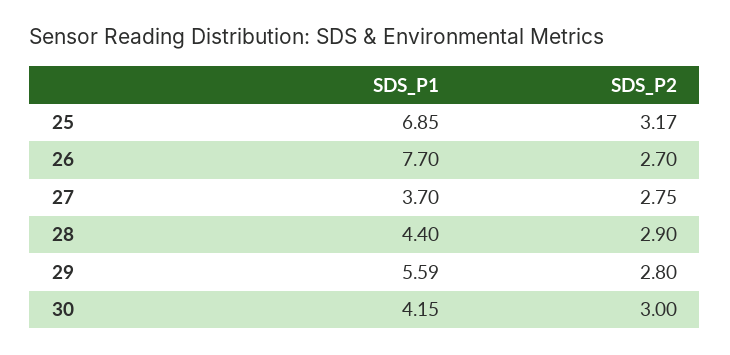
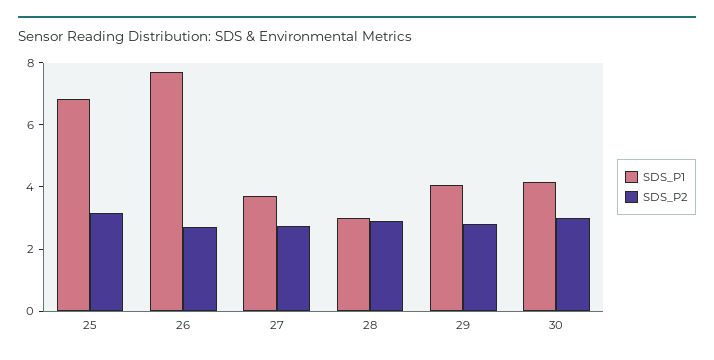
  {
    "SDS_P1": {
      "25": 6.85,
      "26": 7.7,
      "27": 3.7,
-     "28": 4.4,
+     "28": 3,
-     "29": 5.59,
+     "29": 4,
      "30": 4.15
    },
    "SDS_P2": {
      "25": 3.17,
      "26": 2.7,
      "27": 2.75,
      "28": 2.9,
      "29": 2.8,
      "30": 3
    }
  }

